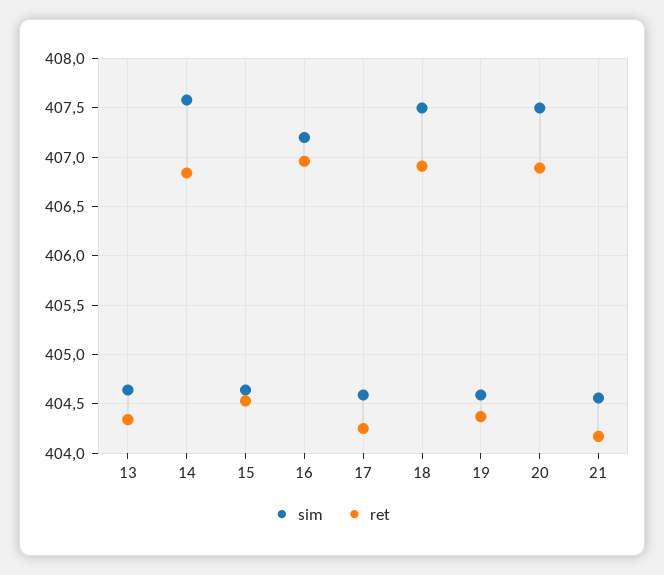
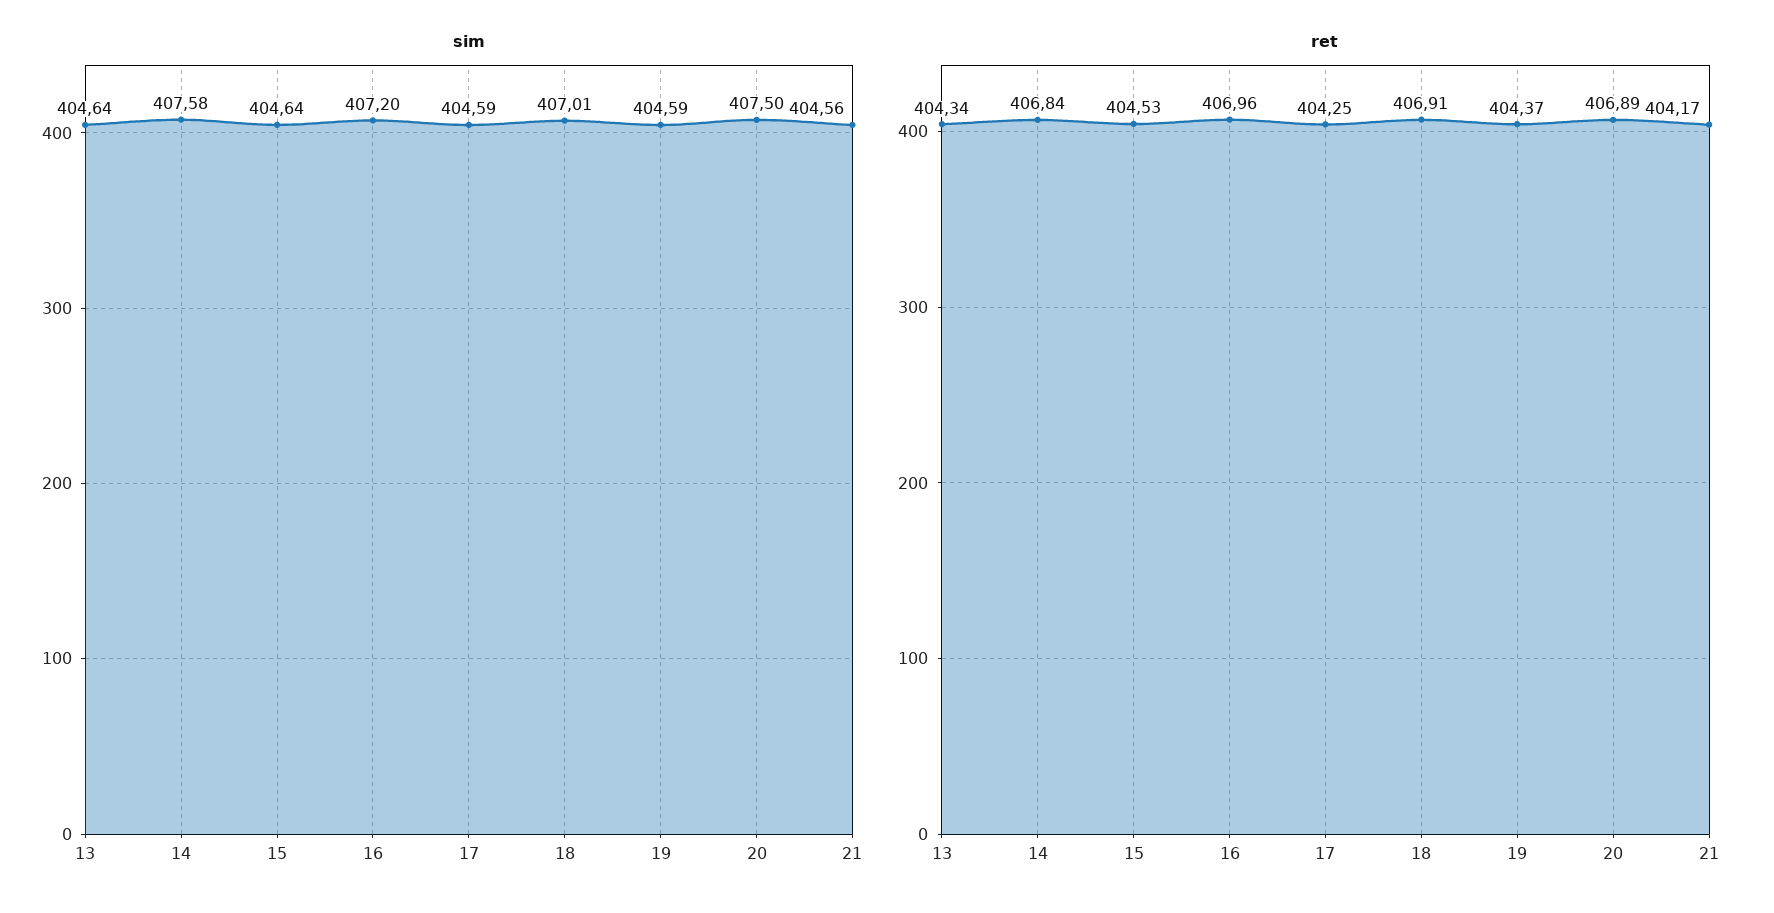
  {
    "sim": {
      "13": 404.64,
      "14": 407.58,
      "15": 404.64,
      "16": 407.2,
      "17": 404.59,
-     "18": 407.5,
+     "18": 407.01,
      "19": 404.59,
      "20": 407.5,
      "21": 404.56
    },
    "ret": {
      "13": 404.34,
      "14": 406.84,
      "15": 404.53,
      "16": 406.96,
      "17": 404.25,
      "18": 406.91,
      "19": 404.37,
      "20": 406.89,
      "21": 404.17
    }
  }

